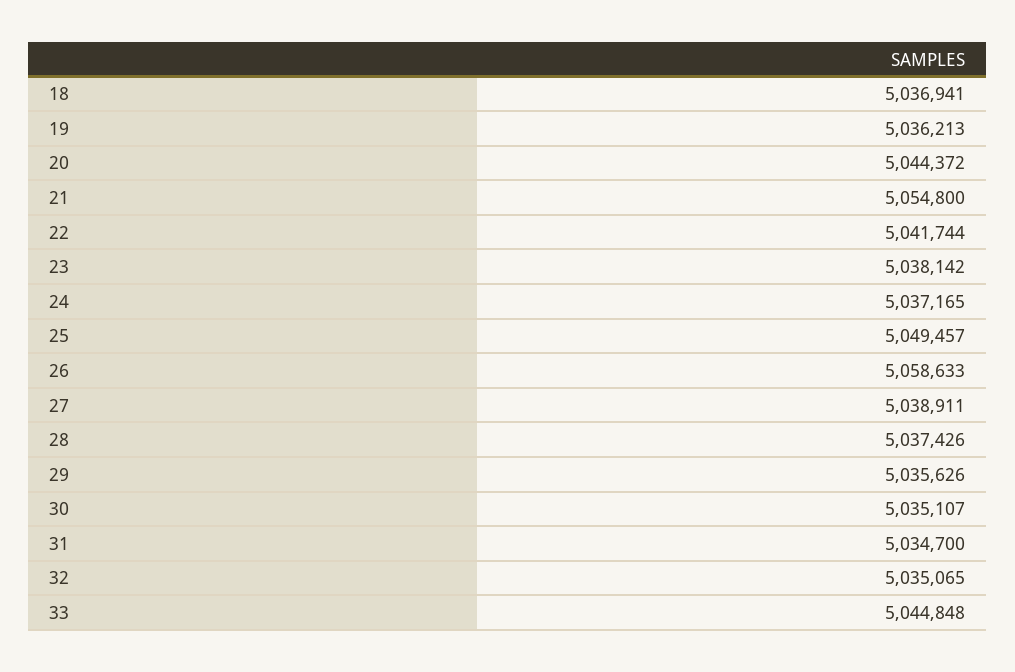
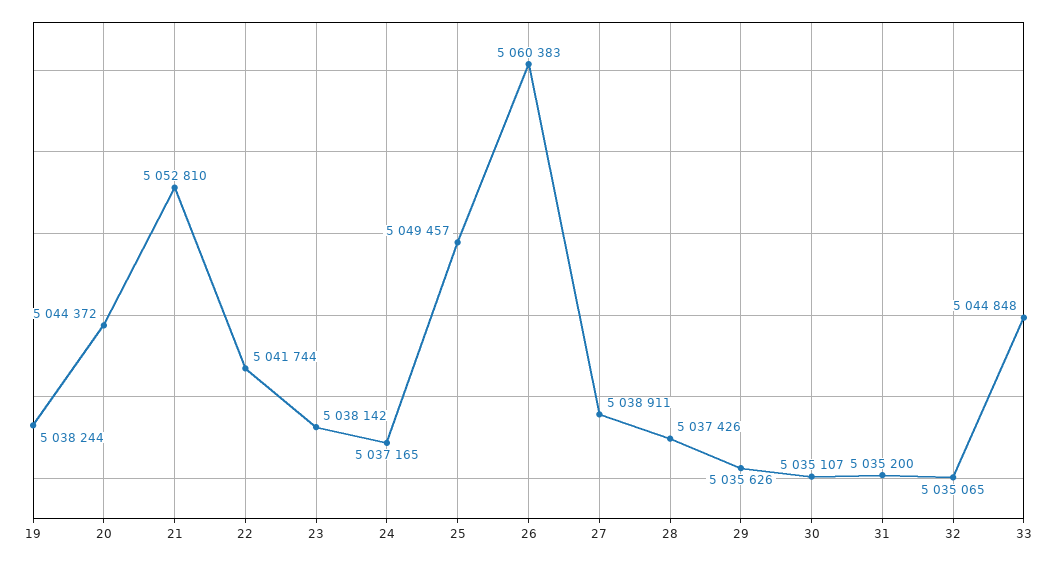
  {
-   "18": 5036941,
-   "19": 5036213,
+   "19": 5038244,
    "20": 5044372,
-   "21": 5054800,
+   "21": 5052810,
    "22": 5041744,
    "23": 5038142,
    "24": 5037165,
    "25": 5049457,
-   "26": 5058633,
+   "26": 5060383,
    "27": 5038911,
    "28": 5037426,
    "29": 5035626,
    "30": 5035107,
-   "31": 5034700,
+   "31": 5035200,
    "32": 5035065,
    "33": 5044848
  }

